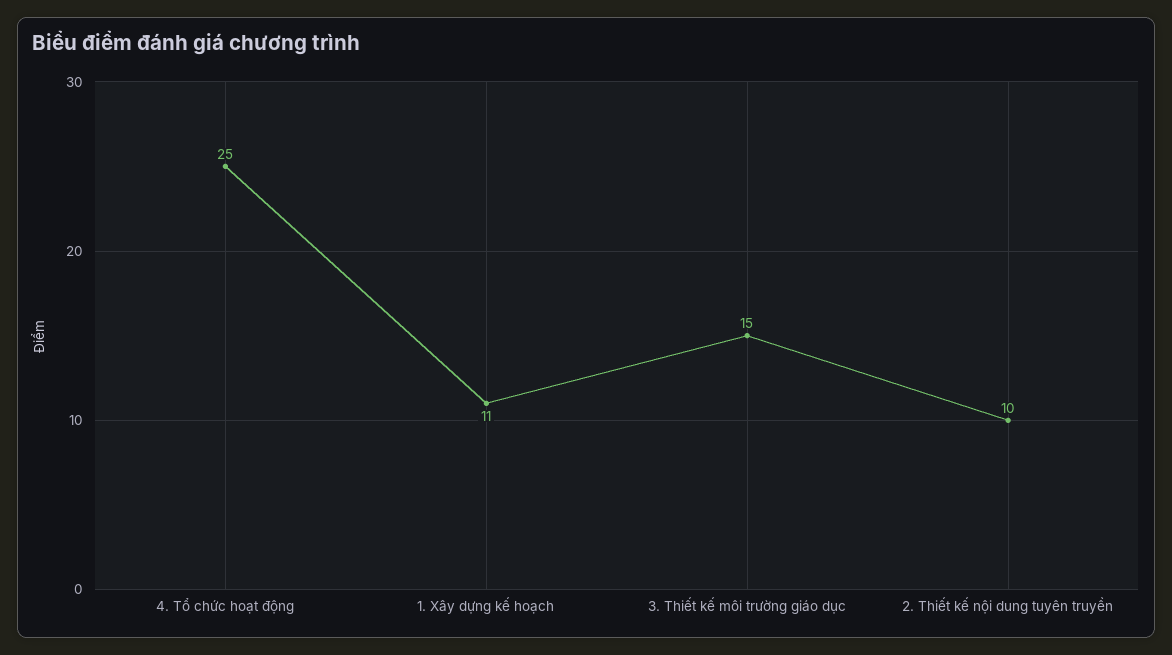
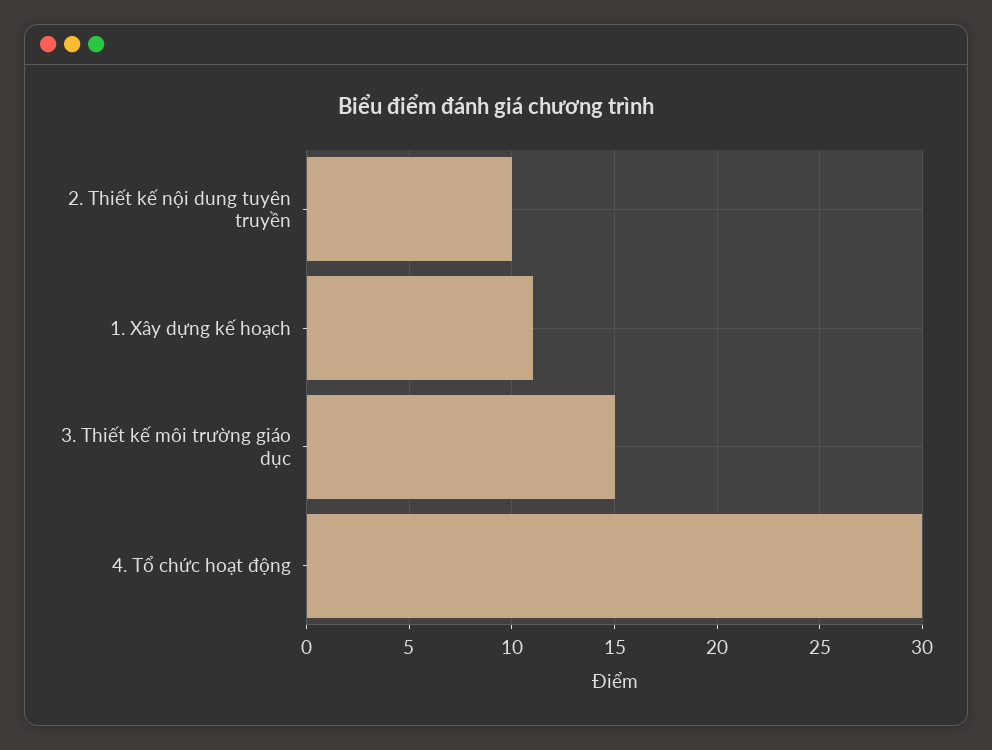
  {
-   "4. Tổ chức hoạt động": 25,
+   "4. Tổ chức hoạt động": 30,
    "1. Xây dựng kế hoạch": 11,
    "3. Thiết kế môi trường giáo dục": 15,
    "2. Thiết kế nội dung tuyên truyền": 10
  }

